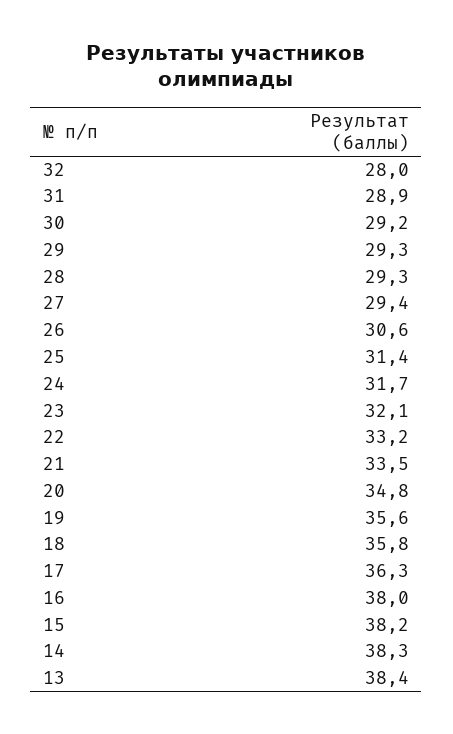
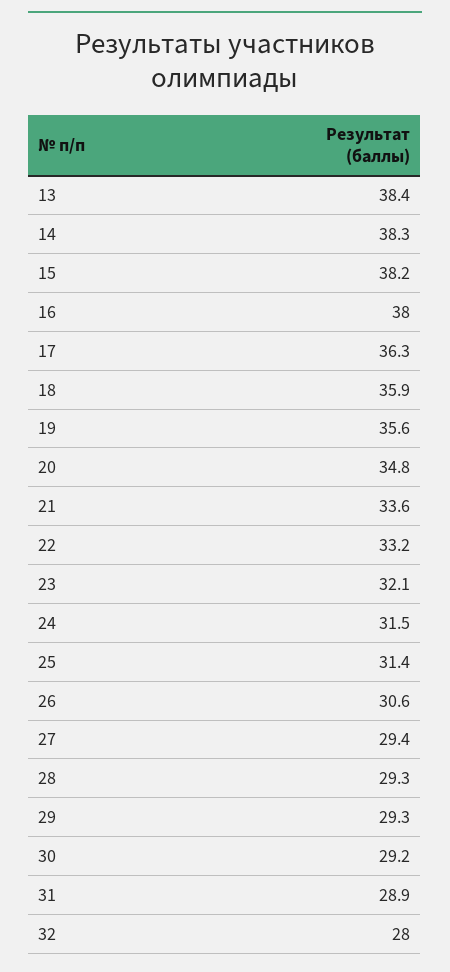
  {
    "32": 28,
    "31": 28.9,
    "30": 29.2,
    "29": 29.3,
    "28": 29.3,
    "27": 29.4,
    "26": 30.6,
    "25": 31.4,
-   "24": 31.7,
+   "24": 31.5,
    "23": 32.1,
    "22": 33.2,
-   "21": 33.5,
+   "21": 33.6,
    "20": 34.8,
    "19": 35.6,
-   "18": 35.8,
+   "18": 35.9,
    "17": 36.3,
    "16": 38,
    "15": 38.2,
    "14": 38.3,
    "13": 38.4
  }

